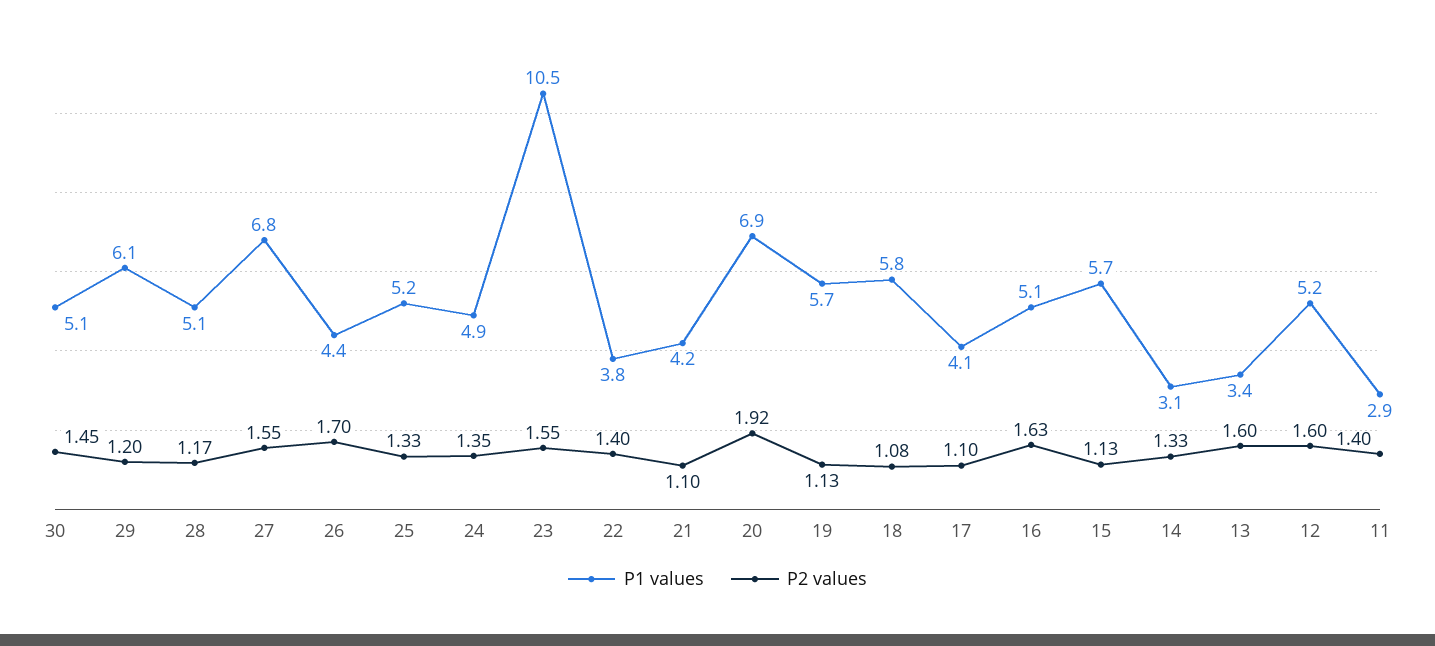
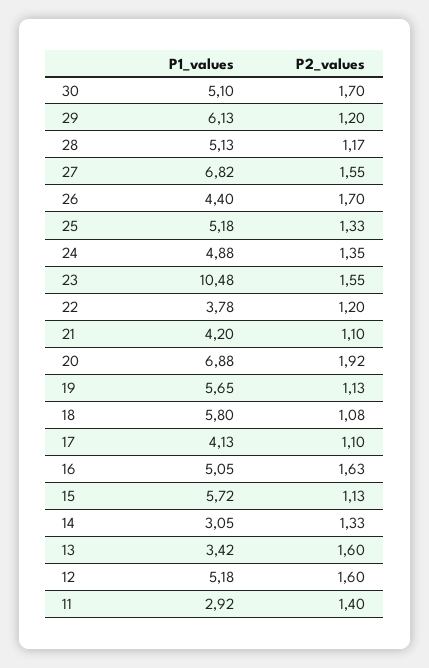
  {
    "P1 values": {
      "30": 5.1,
      "29": 6.13,
      "28": 5.13,
      "27": 6.82,
      "26": 4.4,
      "25": 5.18,
      "24": 4.88,
      "23": 10.48,
      "22": 3.78,
      "21": 4.2,
      "20": 6.88,
      "19": 5.65,
      "18": 5.8,
      "17": 4.13,
      "16": 5.05,
      "15": 5.72,
      "14": 3.05,
      "13": 3.42,
      "12": 5.18,
      "11": 2.92
    },
    "P2 values": {
-     "30": 1.45,
+     "30": 1.7,
      "29": 1.2,
      "28": 1.17,
      "27": 1.55,
      "26": 1.7,
      "25": 1.33,
      "24": 1.35,
      "23": 1.55,
-     "22": 1.4,
+     "22": 1.2,
      "21": 1.1,
      "20": 1.92,
      "19": 1.13,
      "18": 1.08,
      "17": 1.1,
      "16": 1.63,
      "15": 1.13,
      "14": 1.33,
      "13": 1.6,
      "12": 1.6,
      "11": 1.4
    }
  }

